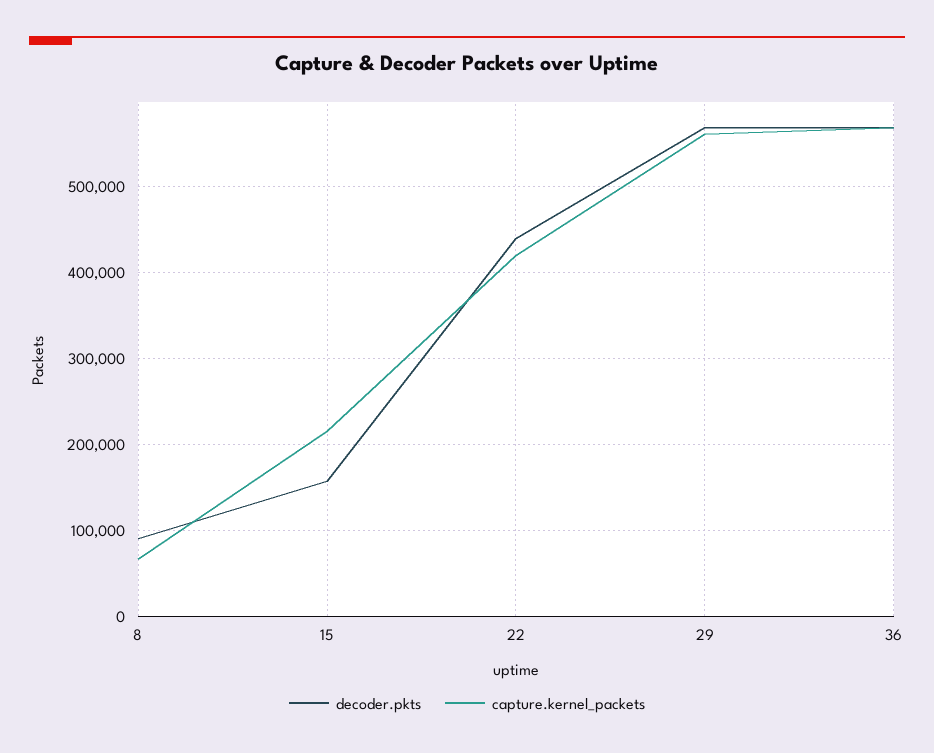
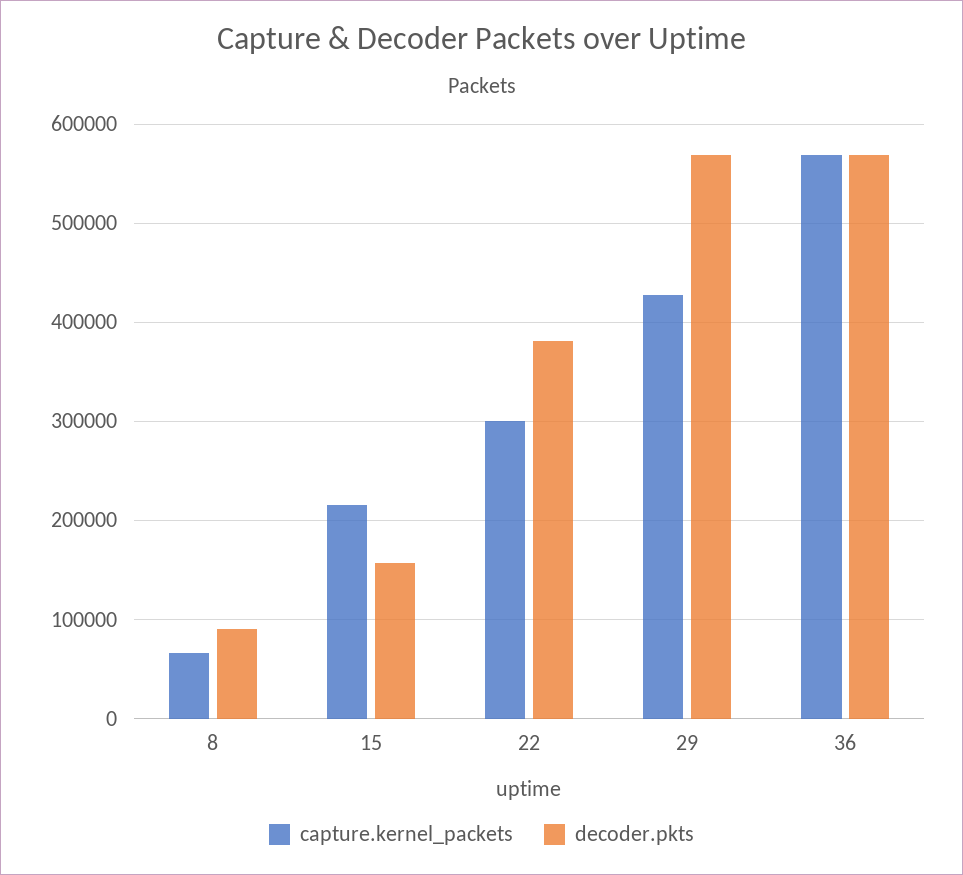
  {
    "decoder.pkts": {
      "8": 90000,
      "15": 160000,
-     "22": 440000,
+     "22": 380000,
      "29": 570000,
      "36": 570000
    },
    "capture.kernel_packets": {
      "8": 70000,
      "15": 220000,
-     "22": 420000,
+     "22": 300000,
-     "29": 560000,
+     "29": 430000,
      "36": 570000
    }
  }

